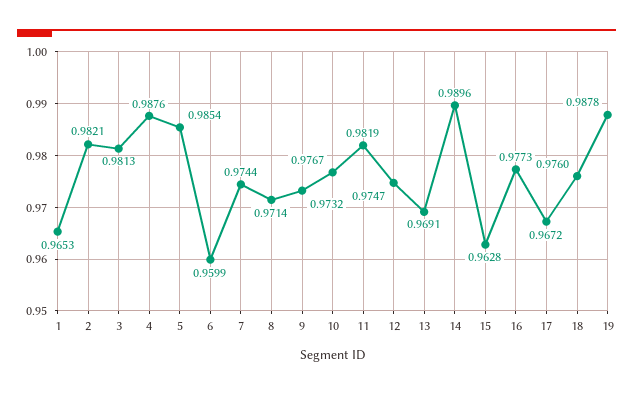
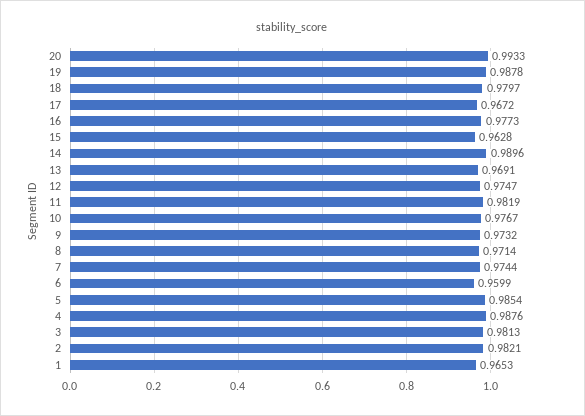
  {
    "1": 0.9653,
    "2": 0.9821,
    "3": 0.9813,
    "4": 0.9876,
    "5": 0.9854,
    "6": 0.9599,
    "7": 0.9744,
    "8": 0.9714,
    "9": 0.9732,
    "10": 0.9767,
    "11": 0.9819,
    "12": 0.9747,
    "13": 0.9691,
    "14": 0.9896,
    "15": 0.9628,
    "16": 0.9773,
    "17": 0.9672,
-   "18": 0.976,
+   "18": 0.9797,
-   "19": 0.9878
+   "19": 0.9878,
+   "20": 0.9933
  }

